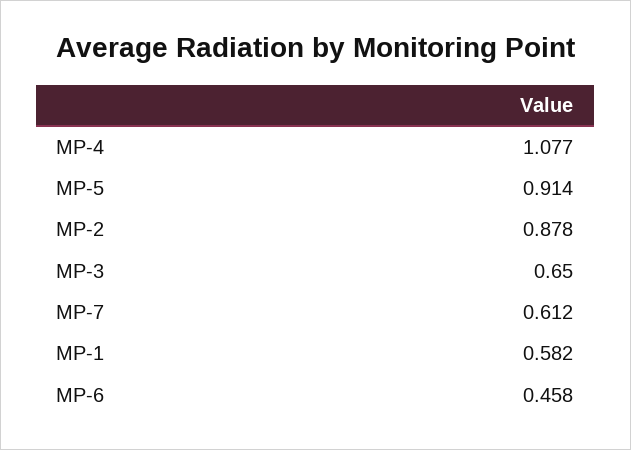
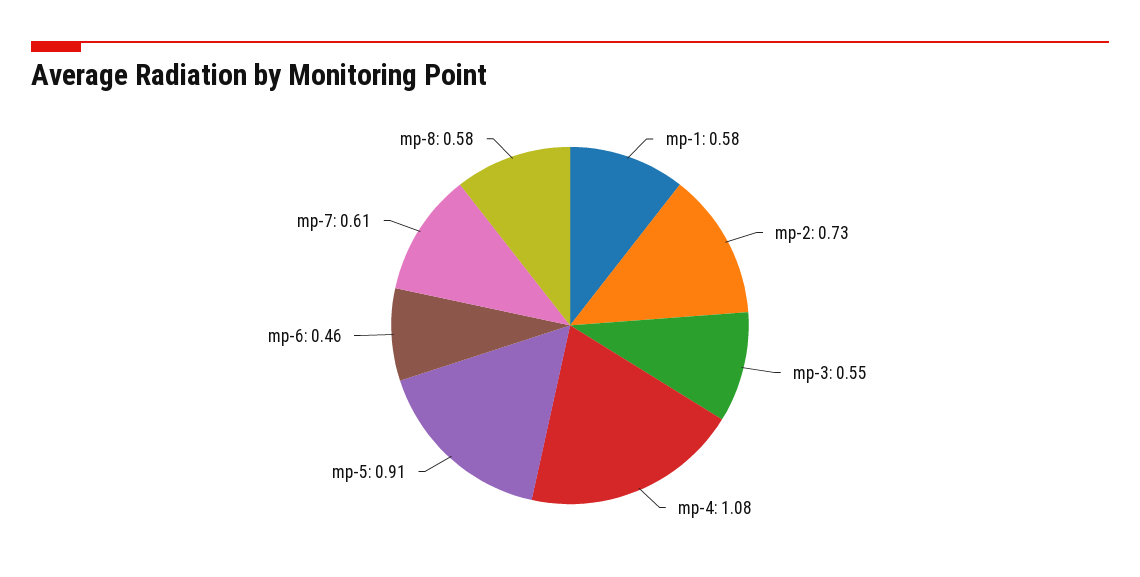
  {
    "MP-4": 1.077,
    "MP-5": 0.914,
-   "MP-2": 0.878,
+   "MP-2": 0.73,
-   "MP-3": 0.65,
+   "MP-3": 0.55,
    "MP-7": 0.612,
    "MP-1": 0.582,
-   "MP-6": 0.458
+   "MP-6": 0.458,
+   "mp-8": 0.58
  }

